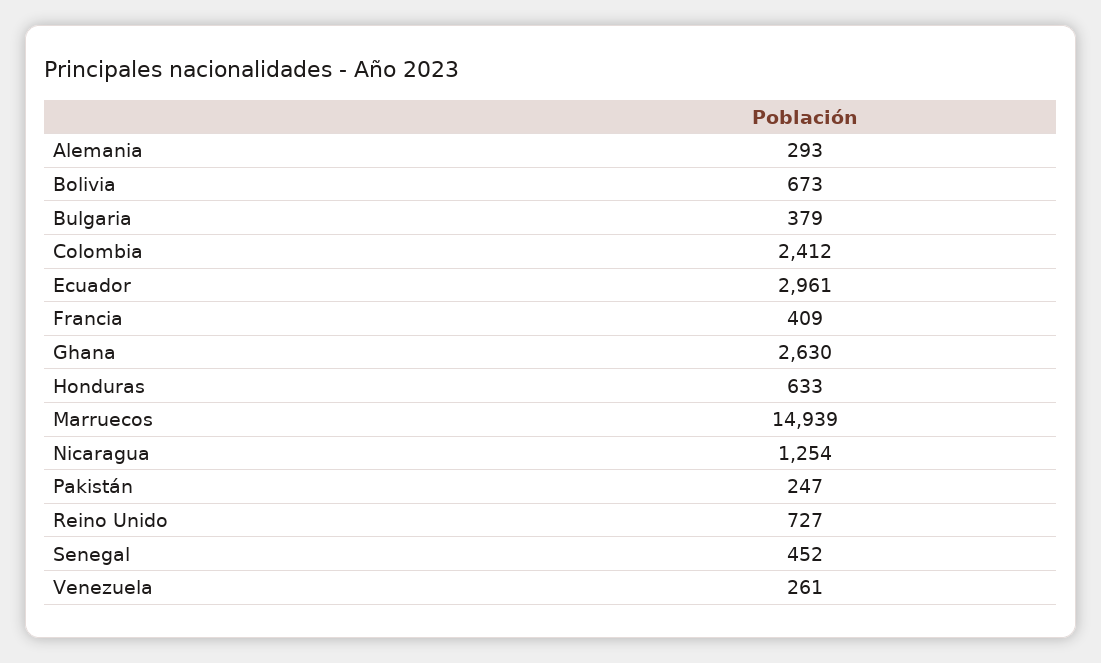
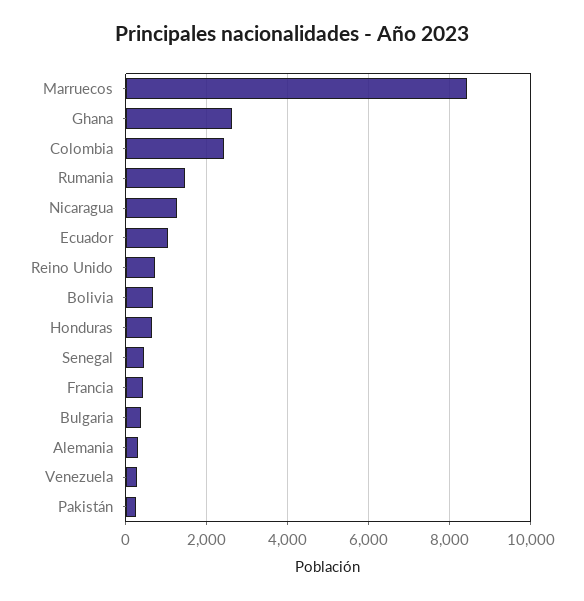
  {
    "Alemania": 293,
    "Bolivia": 673,
    "Bulgaria": 379,
    "Colombia": 2412,
-   "Ecuador": 2961,
+   "Ecuador": 1000,
    "Francia": 409,
    "Ghana": 2630,
    "Honduras": 633,
-   "Marruecos": 14939,
+   "Marruecos": 8400,
    "Nicaragua": 1254,
    "Pakistán": 247,
    "Reino Unido": 727,
    "Senegal": 452,
-   "Venezuela": 261
+   "Venezuela": 261,
+   "Rumania": 1400
  }

